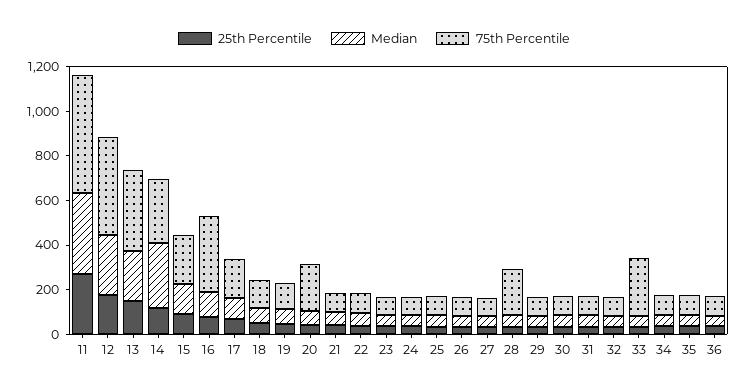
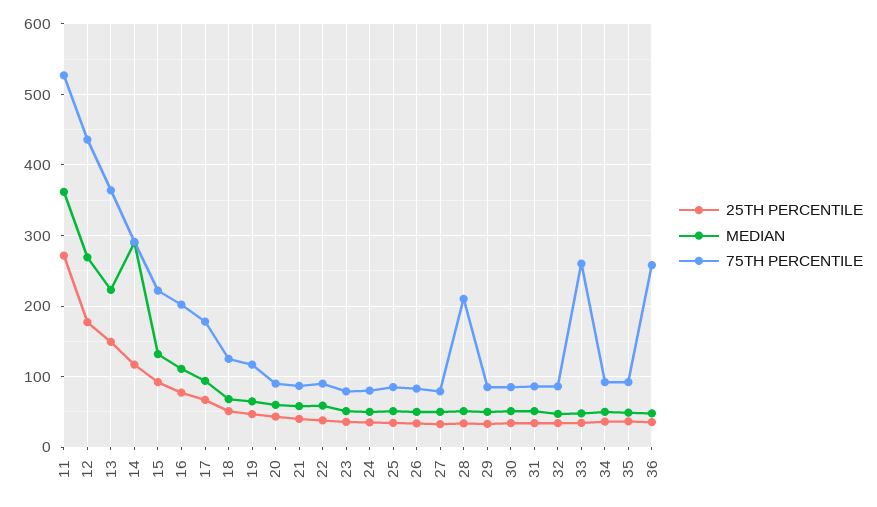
  {
    "25th Percentile": {
      "11": 270,
      "12": 180,
      "13": 150,
      "14": 120,
      "15": 90,
      "16": 80,
      "17": 70,
      "18": 50,
      "19": 50,
      "20": 40,
      "21": 40,
      "22": 40,
      "23": 40,
      "24": 40,
      "25": 30,
      "26": 30,
      "27": 30,
      "28": 30,
      "29": 30,
      "30": 30,
      "31": 30,
      "32": 30,
      "33": 30,
      "34": 40,
      "35": 40,
      "36": 40
    },
    "Median": {
      "11": 360,
      "12": 270,
      "13": 220,
      "14": 290,
      "15": 130,
      "16": 110,
      "17": 90,
      "18": 70,
      "19": 70,
      "20": 60,
      "21": 60,
      "22": 60,
      "23": 50,
      "24": 50,
      "25": 50,
      "26": 50,
      "27": 50,
      "28": 50,
      "29": 50,
      "30": 50,
      "31": 50,
      "32": 50,
      "33": 50,
      "34": 50,
      "35": 50,
      "36": 50
    },
    "75th Percentile": {
      "11": 530,
      "12": 440,
      "13": 360,
      "14": 290,
      "15": 220,
-     "16": 350,
+     "16": 200,
      "17": 180,
      "18": 130,
      "19": 120,
-     "20": 200,
+     "20": 90,
      "21": 90,
      "22": 90,
      "23": 80,
      "24": 80,
      "25": 90,
      "26": 80,
      "27": 80,
      "28": 210,
      "29": 90,
      "30": 90,
      "31": 90,
      "32": 90,
      "33": 260,
      "34": 90,
      "35": 90,
-     "36": 100
+     "36": 260
    }
  }

